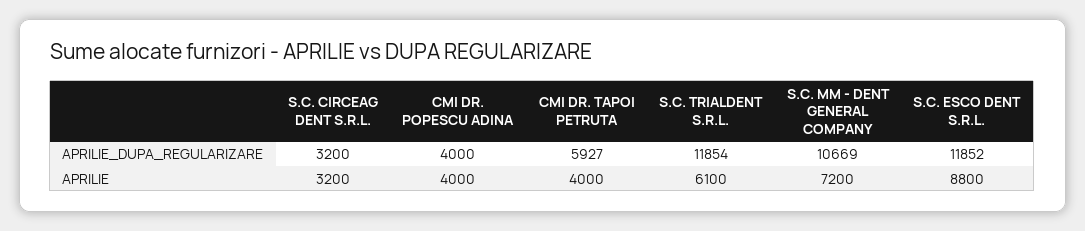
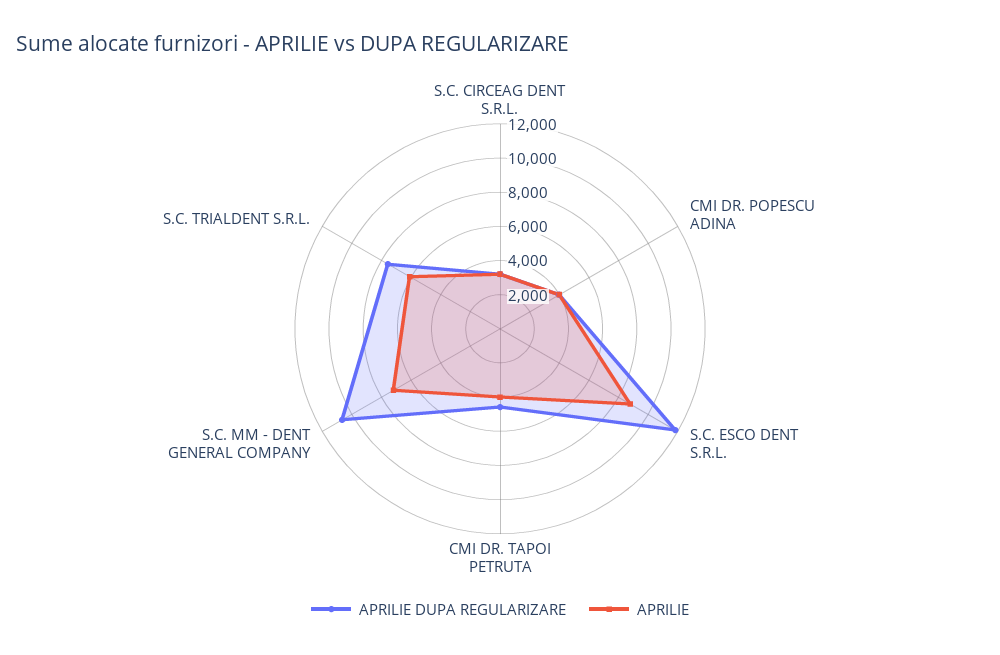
  {
    "APRILIE_DUPA_REGULARIZARE": {
      "S.C. CIRCEAG DENT S.R.L.": 3200,
      "CMI DR. POPESCU ADINA": 4000,
-     "CMI DR. TAPOI PETRUTA": 5927,
+     "CMI DR. TAPOI PETRUTA": 4500,
-     "S.C. TRIALDENT S.R.L.": 11854,
+     "S.C. TRIALDENT S.R.L.": 7500,
      "S.C. MM - DENT GENERAL COMPANY": 10669,
      "S.C. ESCO DENT S.R.L.": 11852
    },
    "APRILIE": {
      "S.C. CIRCEAG DENT S.R.L.": 3200,
      "CMI DR. POPESCU ADINA": 4000,
      "CMI DR. TAPOI PETRUTA": 4000,
      "S.C. TRIALDENT S.R.L.": 6100,
      "S.C. MM - DENT GENERAL COMPANY": 7200,
      "S.C. ESCO DENT S.R.L.": 8800
    }
  }

